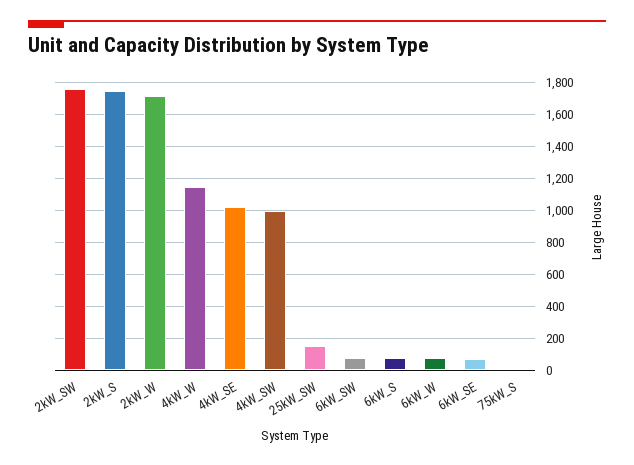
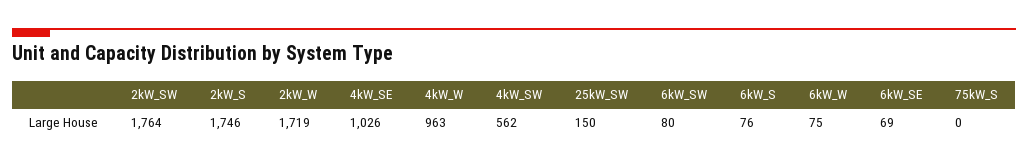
  {
    "2kW_SW": 1764,
    "2kW_S": 1746,
    "2kW_W": 1719,
-   "4kW_W": 1150,
+   "4kW_W": 963,
    "4kW_SE": 1026,
-   "4kW_SW": 1000,
+   "4kW_SW": 562,
    "25kW_SW": 150,
    "6kW_SW": 80,
    "6kW_S": 76,
    "6kW_W": 75,
    "6kW_SE": 69,
    "75kW_S": 0
  }

